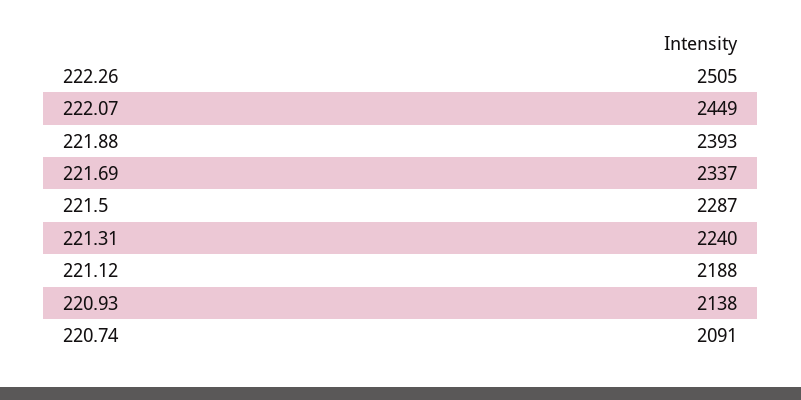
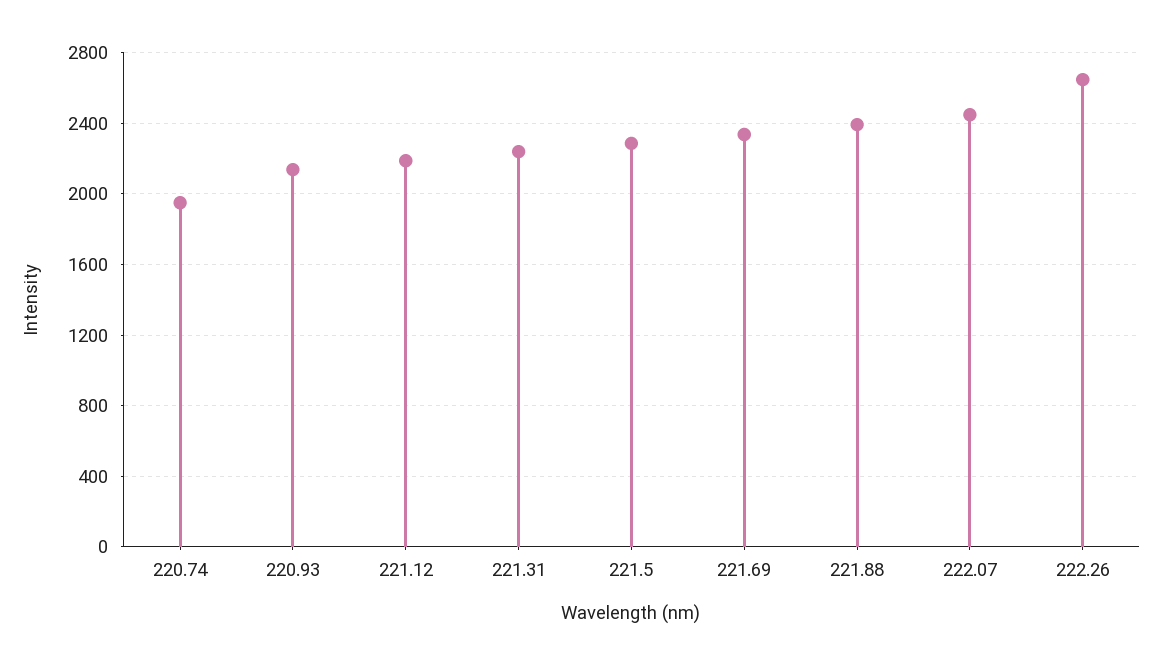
  {
-   "222.26": 2505,
+   "222.26": 2650,
    "222.07": 2449,
    "221.88": 2393,
    "221.69": 2337,
    "221.5": 2287,
    "221.31": 2240,
    "221.12": 2188,
    "220.93": 2138,
-   "220.74": 2091
+   "220.74": 1950
  }

